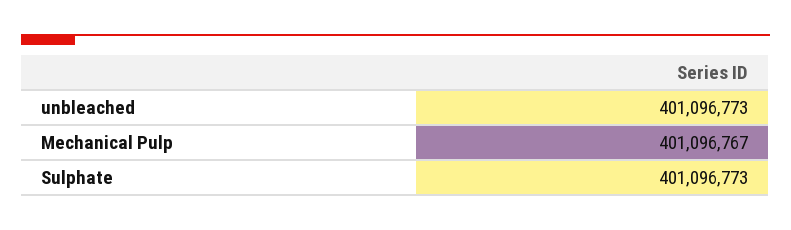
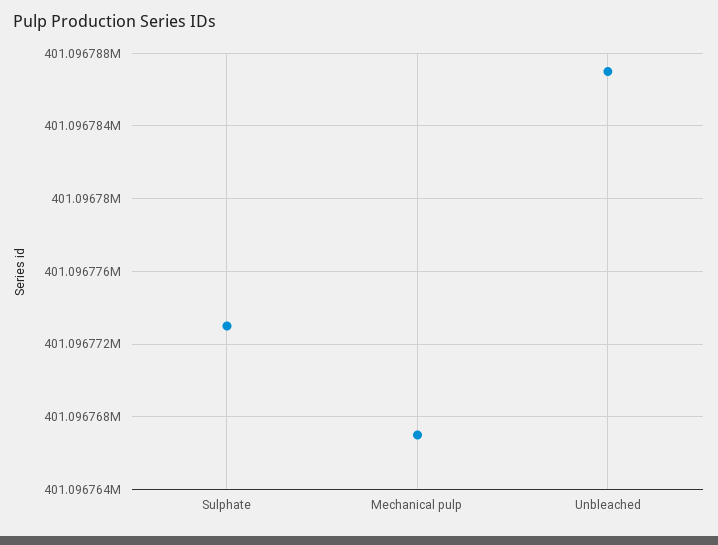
  {
-   "unbleached": 401096773,
+   "unbleached": 401096787,
    "Mechanical Pulp": 401096767,
    "Sulphate": 401096773
  }

